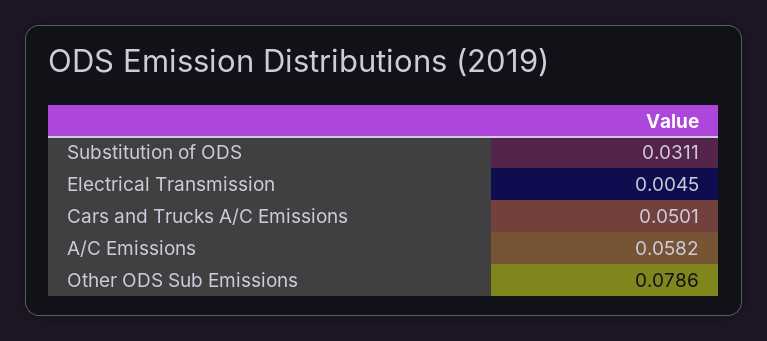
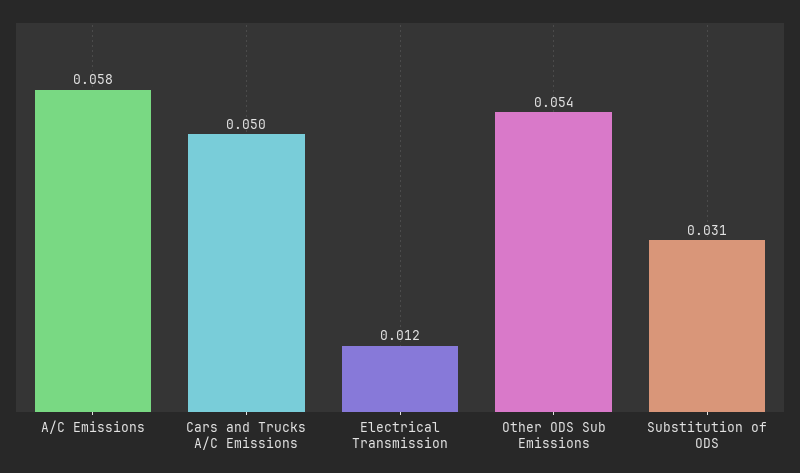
  {
    "Substitution of ODS": 0.0311,
-   "Electrical Transmission": 0.0045,
+   "Electrical Transmission": 0.012,
    "Cars and Trucks A/C Emissions": 0.0501,
    "A/C Emissions": 0.0582,
-   "Other ODS Sub Emissions": 0.0786
+   "Other ODS Sub Emissions": 0.054
  }

